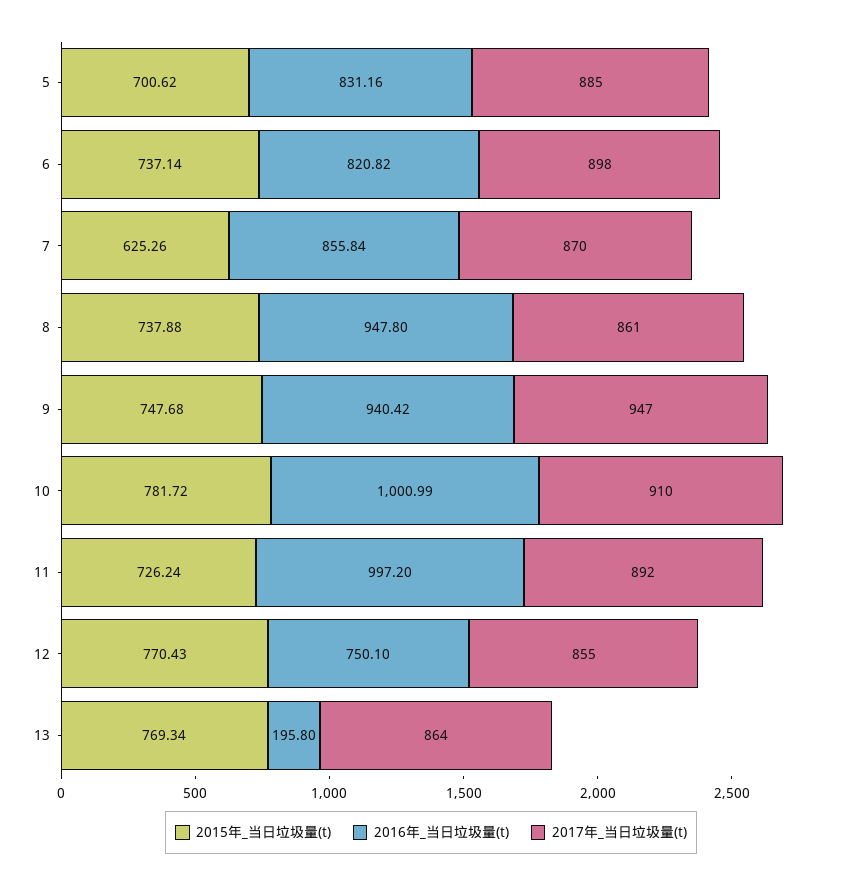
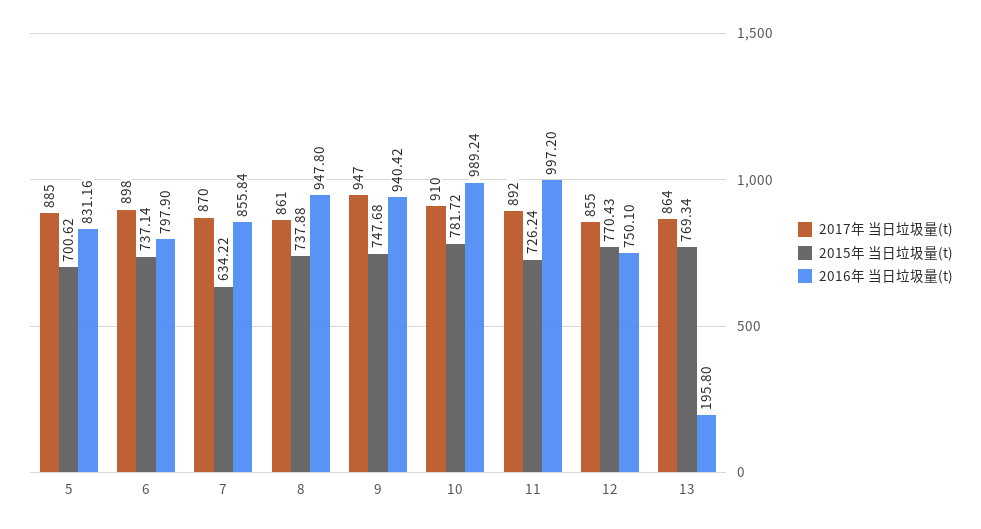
  {
    "2015年_当日垃圾量(t)": {
      "5": 700.62,
      "6": 737.14,
-     "7": 625.26,
+     "7": 634.22,
      "8": 737.88,
      "9": 747.68,
      "10": 781.72,
      "11": 726.24,
      "12": 770.43,
      "13": 769.34
    },
    "2016年_当日垃圾量(t)": {
      "5": 831.16,
-     "6": 820.82,
+     "6": 797.9,
      "7": 855.84,
      "8": 947.8,
      "9": 940.42,
-     "10": 1000.99,
+     "10": 989.24,
      "11": 997.2,
      "12": 750.1,
      "13": 195.8
    },
    "2017年_当日垃圾量(t)": {
      "5": 885,
      "6": 898,
      "7": 870,
      "8": 861,
      "9": 947,
      "10": 910,
      "11": 892,
      "12": 855,
      "13": 864
    }
  }

